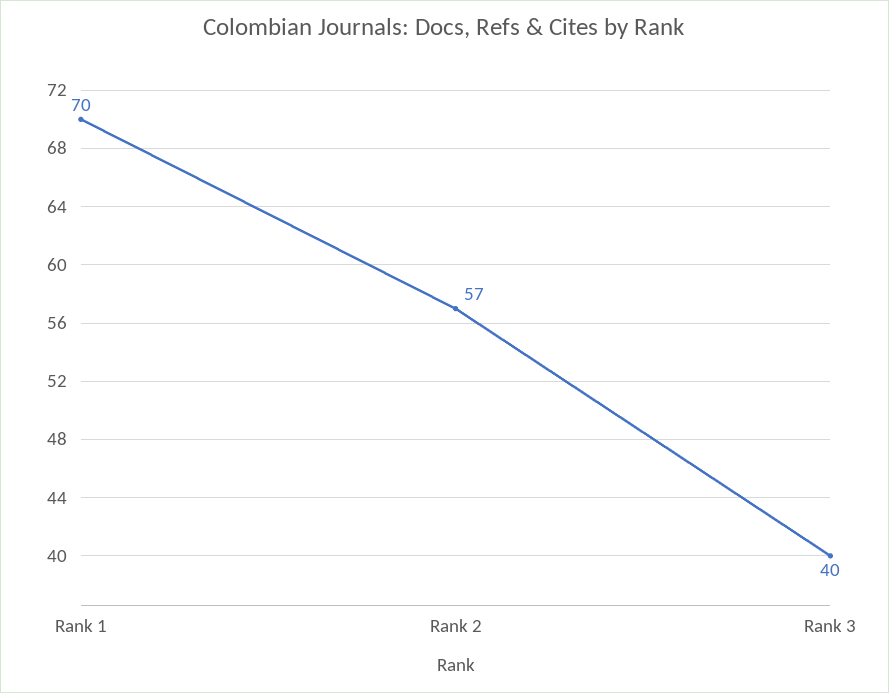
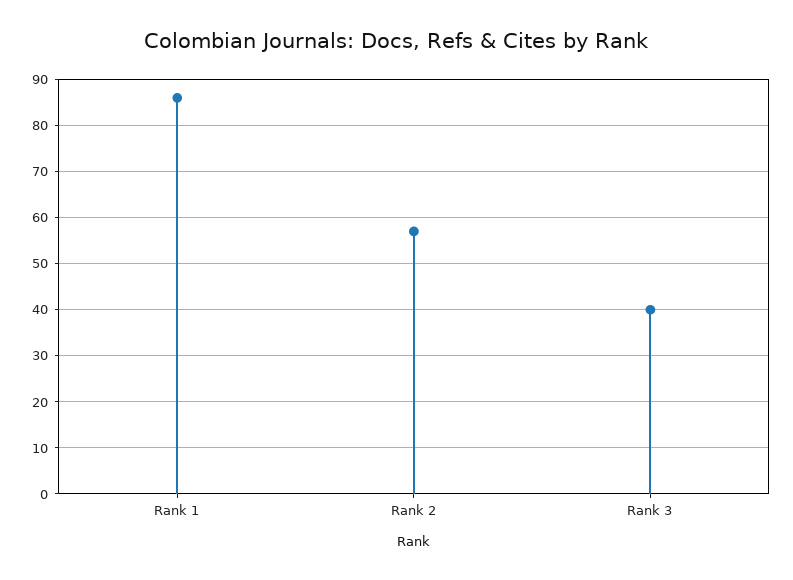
  {
-   "Rank 1": 70,
+   "Rank 1": 85,
    "Rank 2": 57,
    "Rank 3": 40
  }

